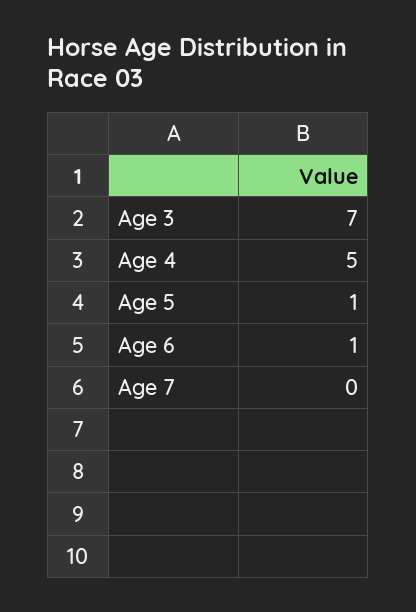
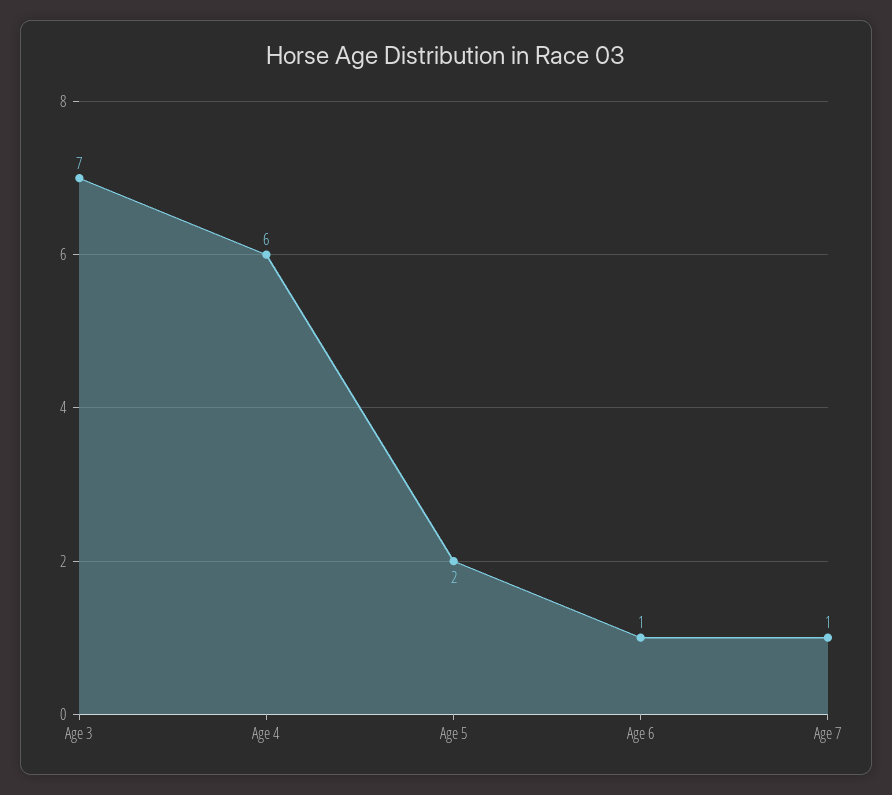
  {
    "Age 3": 7,
-   "Age 4": 5,
+   "Age 4": 6,
-   "Age 5": 1,
+   "Age 5": 2,
    "Age 6": 1,
-   "Age 7": 0
+   "Age 7": 1
  }

